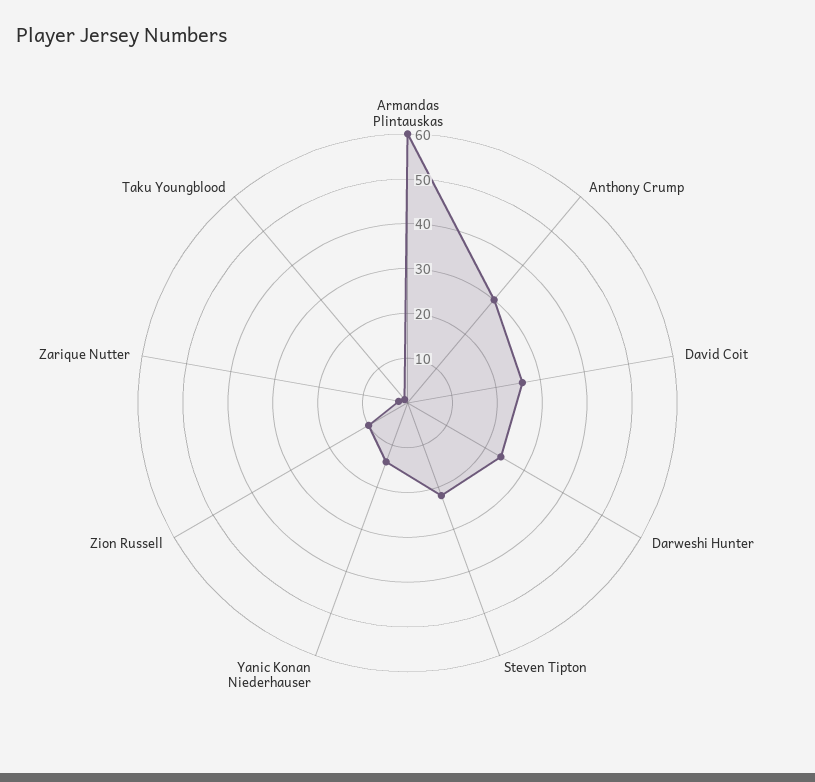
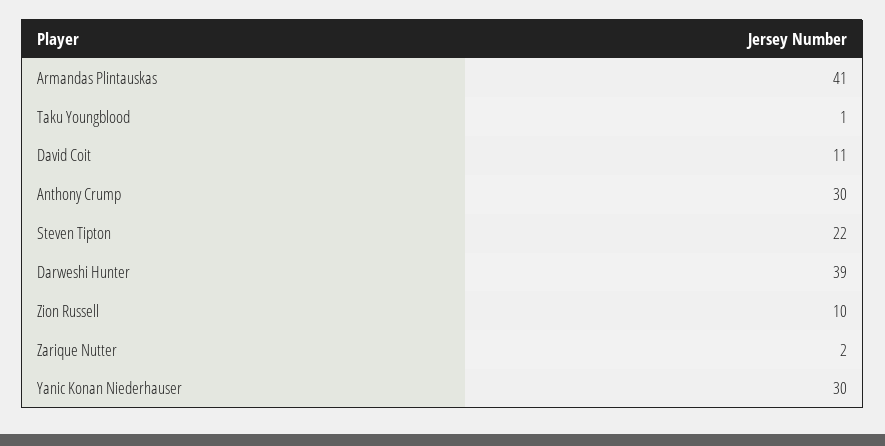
  {
-   "Armandas Plintauskas": 60,
+   "Armandas Plintauskas": 41,
    "Anthony Crump": 30,
-   "David Coit": 25,
+   "David Coit": 11,
-   "Darweshi Hunter": 25,
+   "Darweshi Hunter": 39,
    "Steven Tipton": 22,
-   "Yanic Konan Niederhauser": 15,
+   "Yanic Konan Niederhauser": 30,
    "Zion Russell": 10,
    "Zarique Nutter": 2,
    "Taku Youngblood": 1
  }

